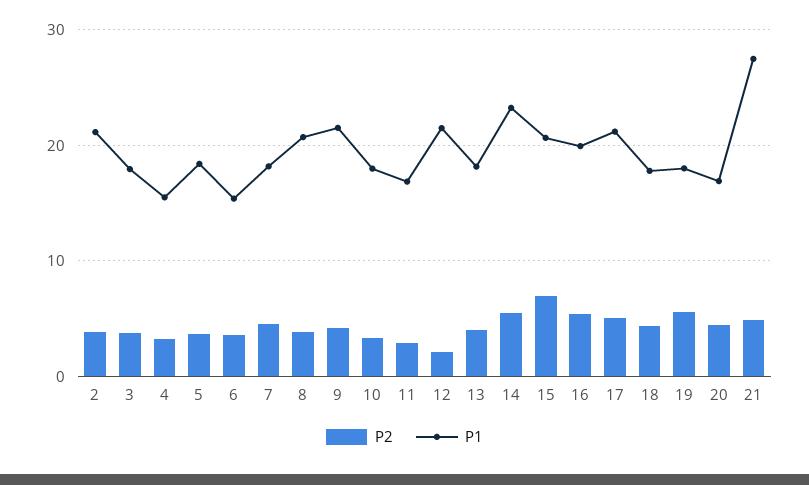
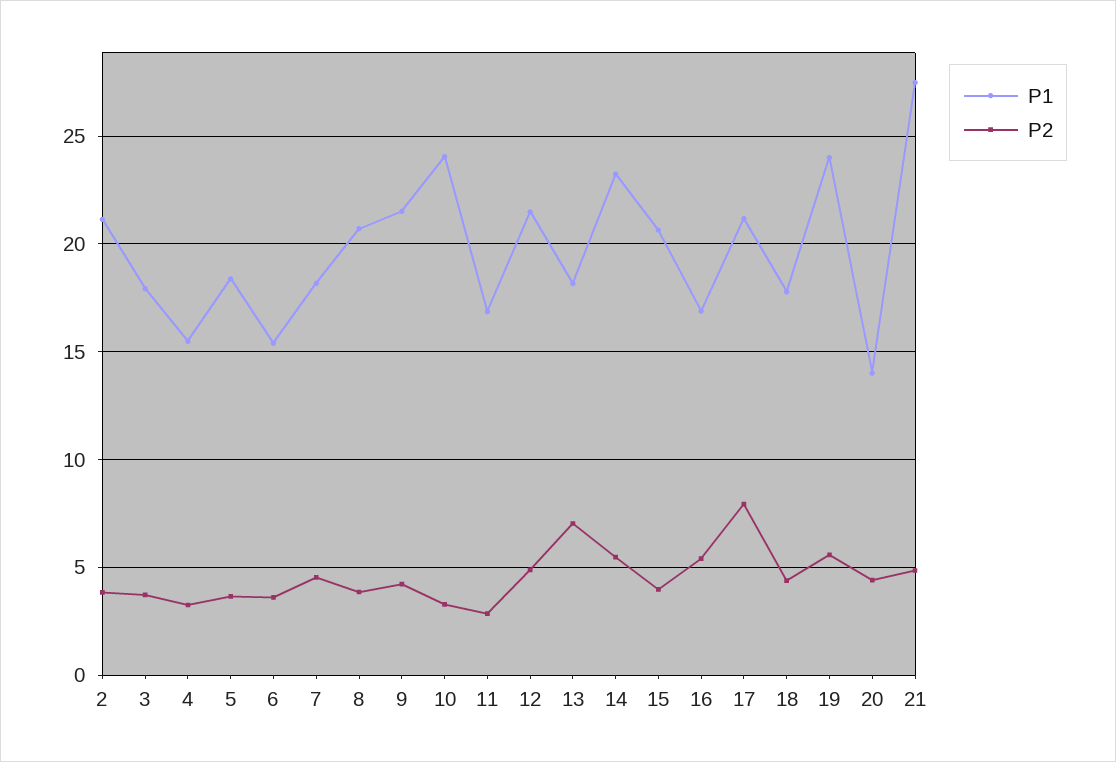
  {
    "P2": {
      "2": 4,
      "3": 3.5,
      "4": 3.5,
      "5": 3.5,
      "6": 3.5,
      "7": 4.5,
      "8": 4,
      "9": 4,
      "10": 3.5,
      "11": 3,
-     "12": 2,
+     "12": 5,
-     "13": 4,
+     "13": 7,
      "14": 5.5,
-     "15": 7,
+     "15": 4,
      "16": 5.5,
-     "17": 5,
+     "17": 8,
      "18": 4.5,
      "19": 5.5,
      "20": 4.5,
      "21": 5
    },
    "P1": {
      "2": 21,
      "3": 18,
      "4": 15.5,
      "5": 18.5,
      "6": 15.5,
      "7": 18,
      "8": 20.5,
      "9": 21.5,
-     "10": 18,
+     "10": 24,
      "11": 17,
      "12": 21.5,
      "13": 18,
      "14": 23,
      "15": 20.5,
-     "16": 20,
+     "16": 17,
      "17": 21,
      "18": 18,
-     "19": 18,
+     "19": 24,
-     "20": 17,
+     "20": 14,
      "21": 27.5
    }
  }

